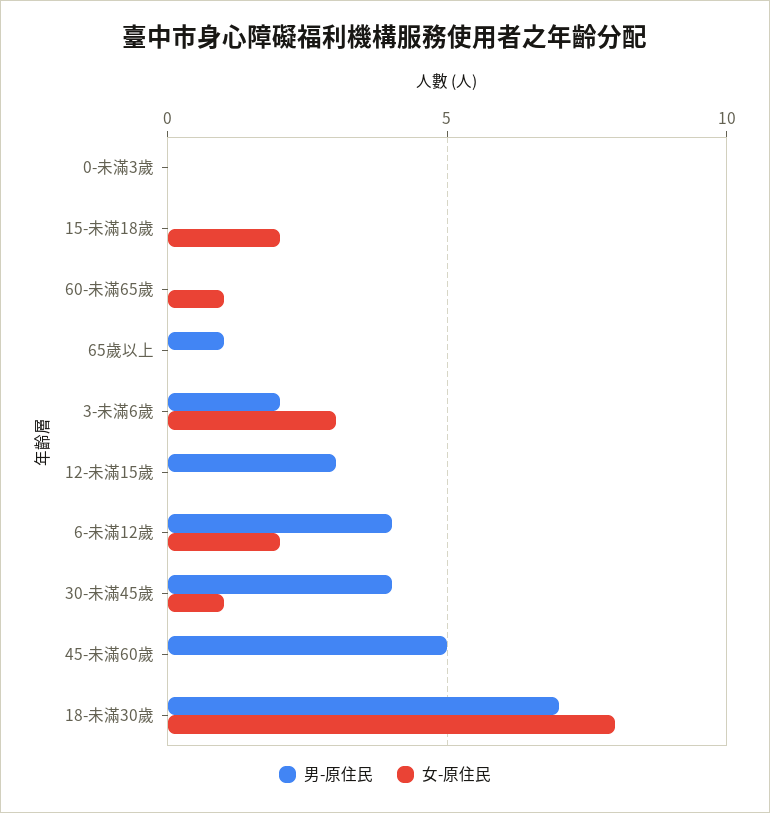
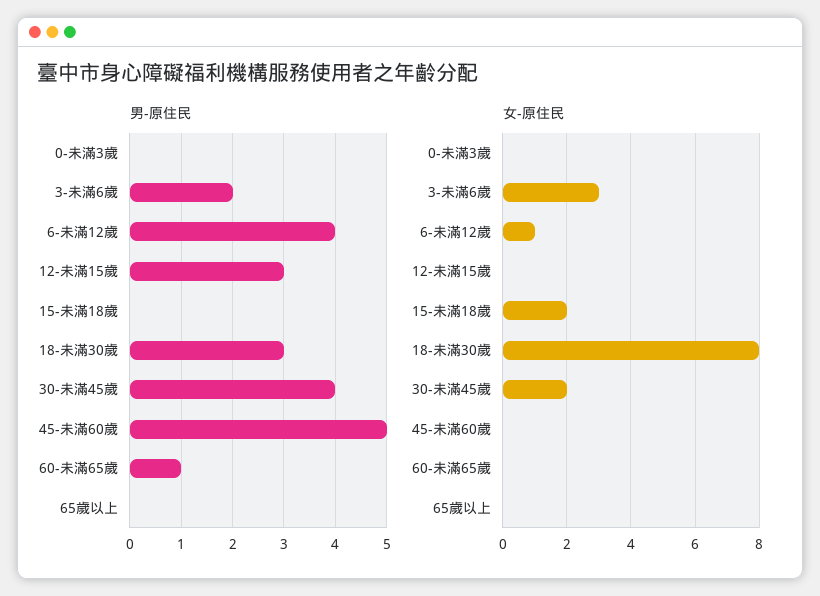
  {
    "男-原住民": {
      "0-未滿3歲": 0,
      "15-未滿18歲": 0,
-     "60-未滿65歲": 0,
+     "60-未滿65歲": 1,
-     "65歲以上": 1,
+     "65歲以上": 0,
      "3-未滿6歲": 2,
      "12-未滿15歲": 3,
      "6-未滿12歲": 4,
      "30-未滿45歲": 4,
      "45-未滿60歲": 5,
-     "18-未滿30歲": 7
+     "18-未滿30歲": 3
    },
    "女-原住民": {
      "0-未滿3歲": 0,
      "15-未滿18歲": 2,
-     "60-未滿65歲": 1,
+     "60-未滿65歲": 0,
      "65歲以上": 0,
      "3-未滿6歲": 3,
      "12-未滿15歲": 0,
-     "6-未滿12歲": 2,
+     "6-未滿12歲": 1,
-     "30-未滿45歲": 1,
+     "30-未滿45歲": 2,
      "45-未滿60歲": 0,
      "18-未滿30歲": 8
    }
  }

